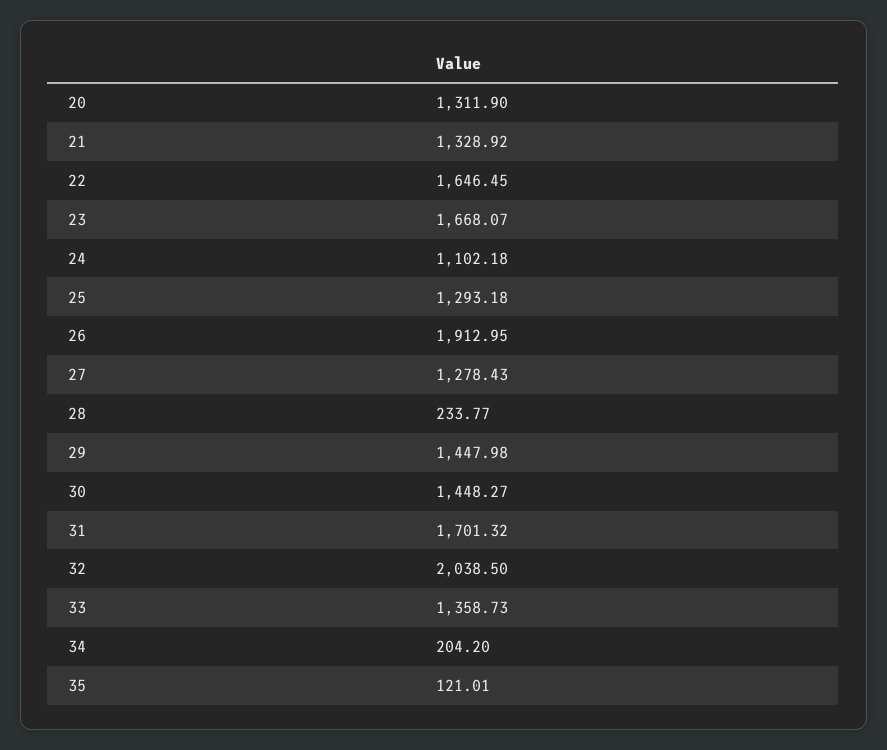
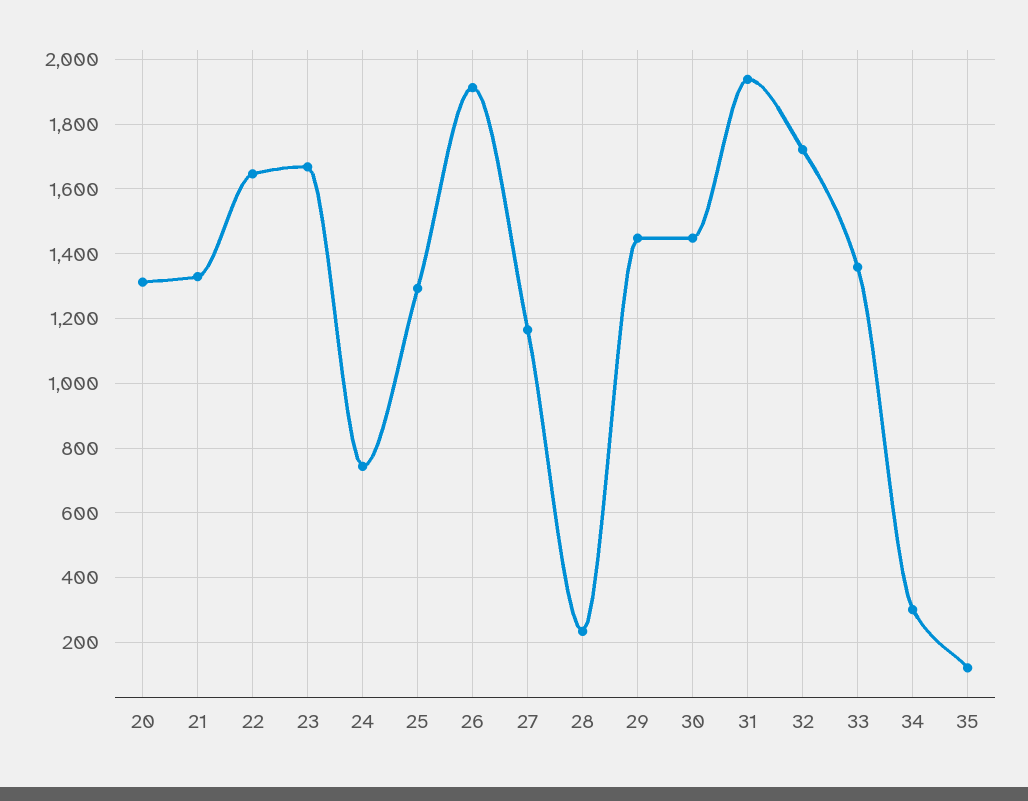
  {
    "20": 1311.9,
    "21": 1328.92,
    "22": 1646.45,
    "23": 1668.07,
-   "24": 1102.18,
+   "24": 740,
    "25": 1293.18,
    "26": 1912.95,
-   "27": 1278.43,
+   "27": 1160,
    "28": 233.77,
    "29": 1447.98,
    "30": 1448.27,
-   "31": 1701.32,
+   "31": 1940,
-   "32": 2038.5,
+   "32": 1720,
    "33": 1358.73,
-   "34": 204.2,
+   "34": 300,
    "35": 121.01
  }

